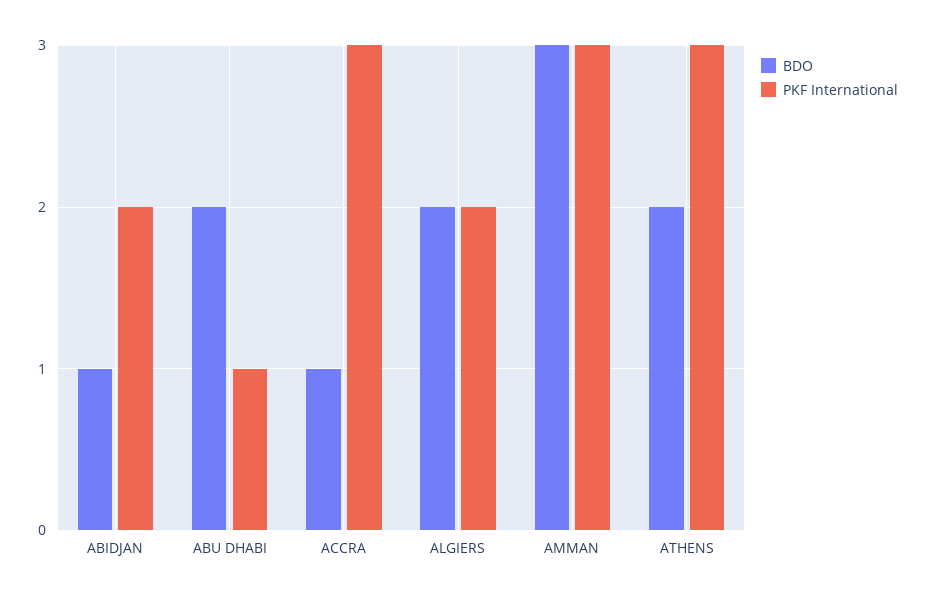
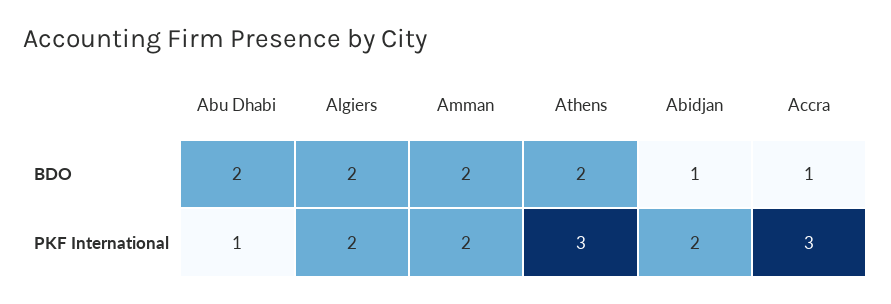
  {
    "BDO": {
      "ABIDJAN": 1,
      "ABU DHABI": 2,
      "ACCRA": 1,
      "ALGIERS": 2,
-     "AMMAN": 3,
+     "AMMAN": 2,
      "ATHENS": 2
    },
    "PKF International": {
      "ABIDJAN": 2,
      "ABU DHABI": 1,
      "ACCRA": 3,
      "ALGIERS": 2,
-     "AMMAN": 3,
+     "AMMAN": 2,
      "ATHENS": 3
    }
  }

